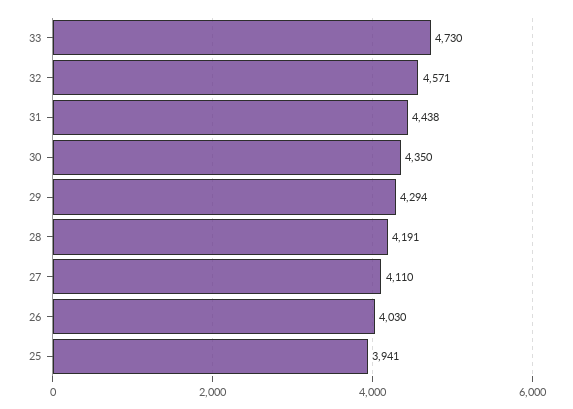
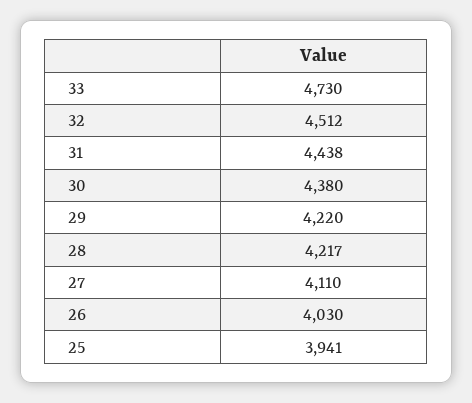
  {
    "33": 4730,
-   "32": 4571,
+   "32": 4512,
    "31": 4438,
-   "30": 4350,
+   "30": 4380,
-   "29": 4294,
+   "29": 4220,
-   "28": 4191,
+   "28": 4217,
    "27": 4110,
    "26": 4030,
    "25": 3941
  }

